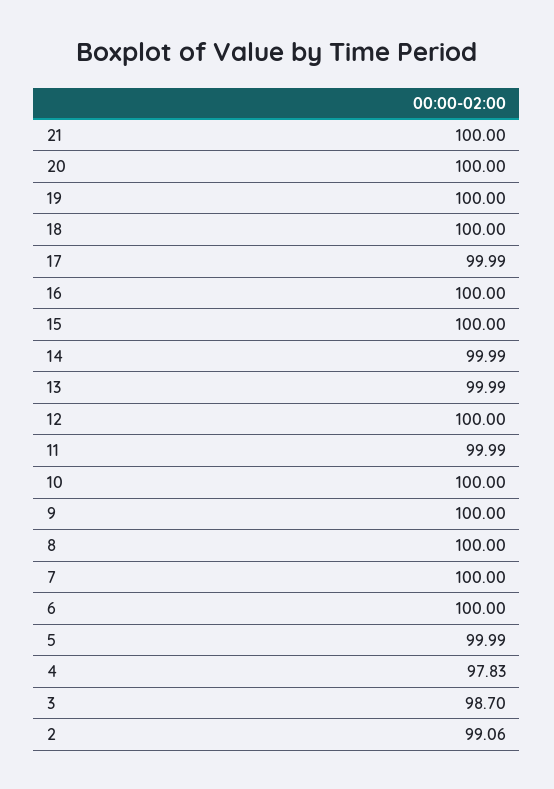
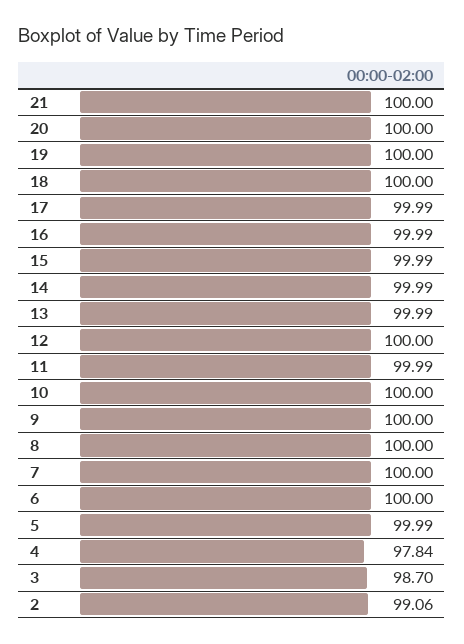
  {
    "21": 100,
    "20": 100,
    "19": 100,
    "18": 100,
    "17": 99.99,
-   "16": 100,
+   "16": 99.99,
-   "15": 100,
+   "15": 99.99,
    "14": 99.99,
    "13": 99.99,
    "12": 100,
    "11": 99.99,
    "10": 100,
    "9": 100,
    "8": 100,
    "7": 100,
    "6": 100,
    "5": 99.99,
-   "4": 97.83,
+   "4": 97.84,
    "3": 98.7,
    "2": 99.06
  }

